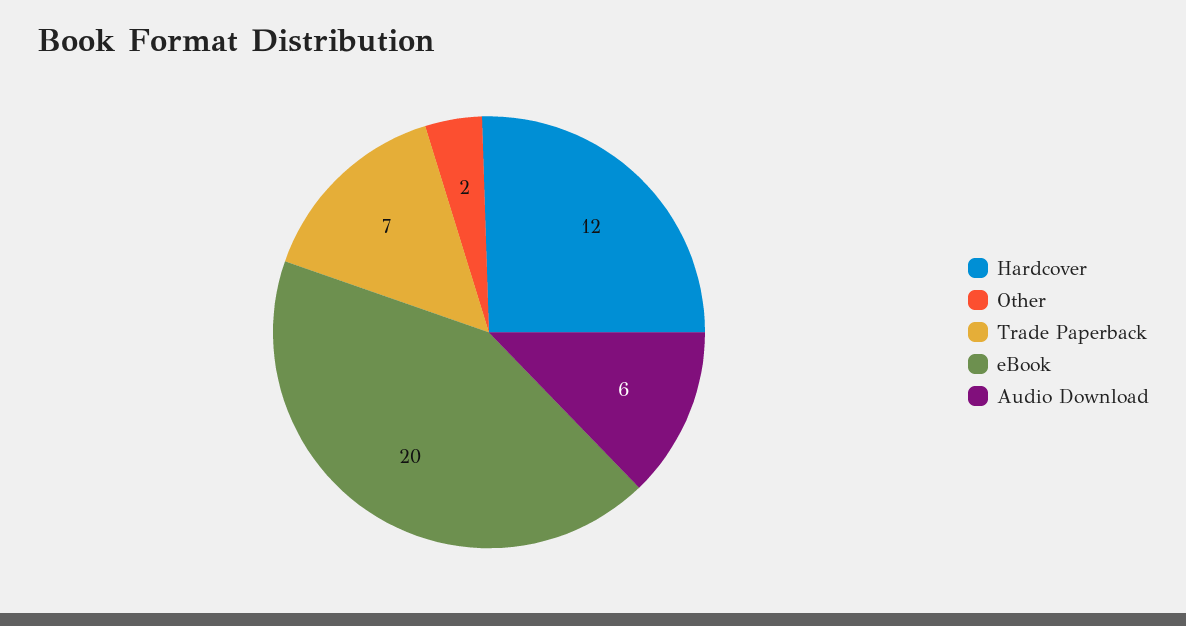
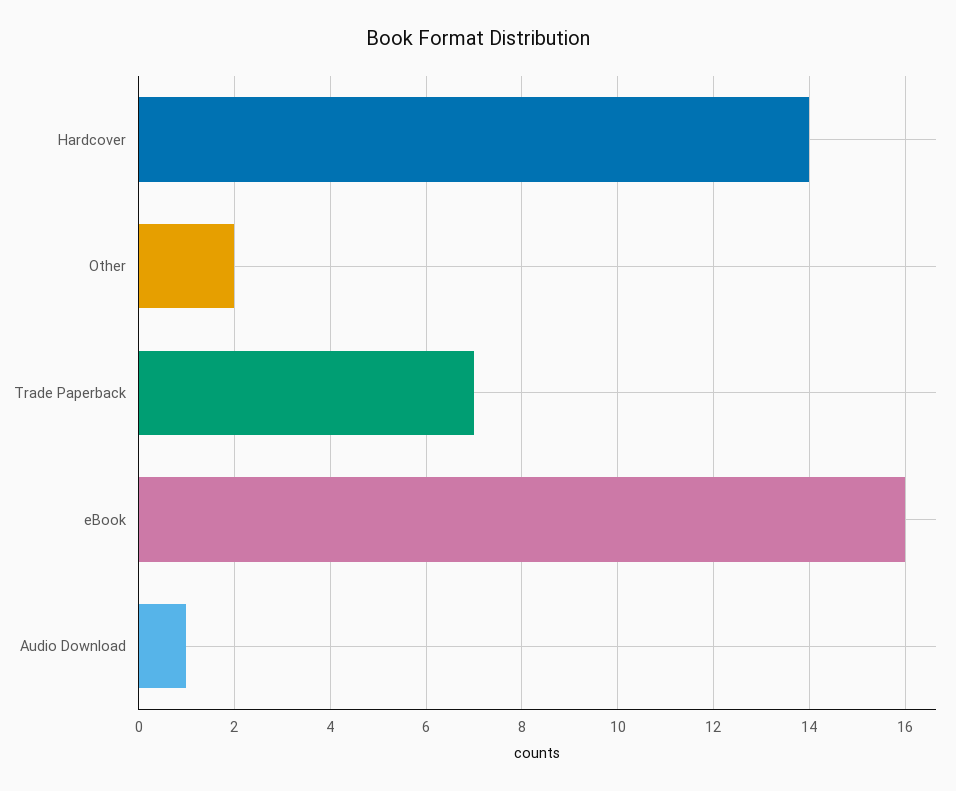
  {
-   "Hardcover": 12,
+   "Hardcover": 14,
    "Other": 2,
    "Trade Paperback": 7,
-   "eBook": 20,
+   "eBook": 16,
-   "Audio Download": 6
+   "Audio Download": 1
  }

